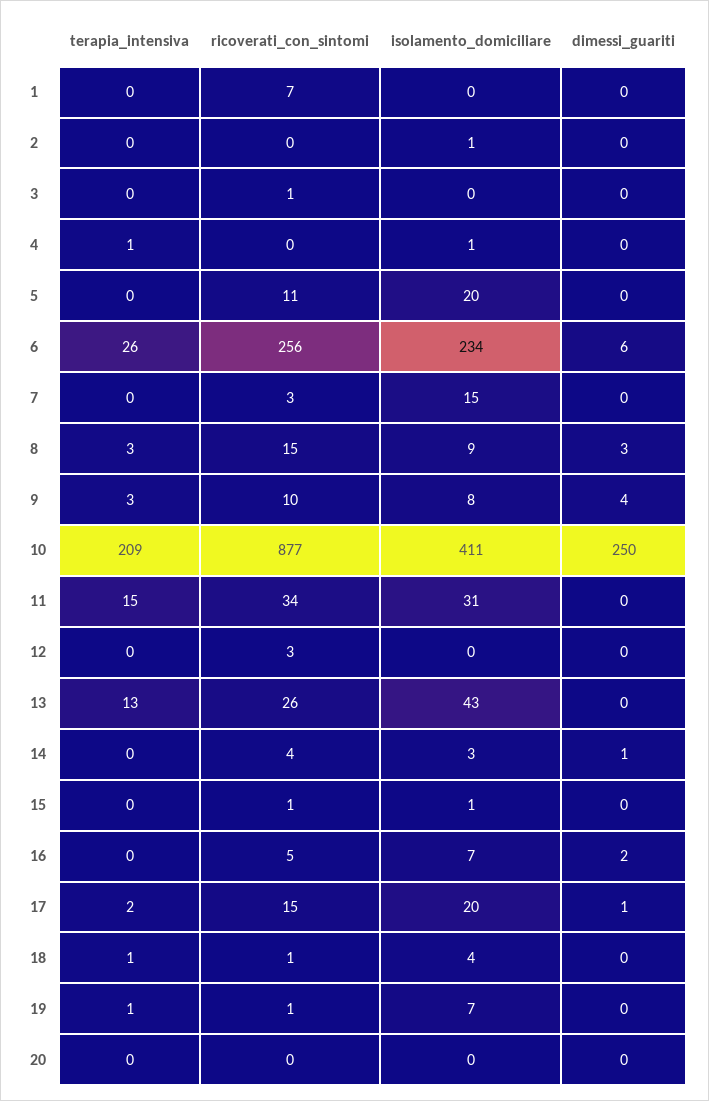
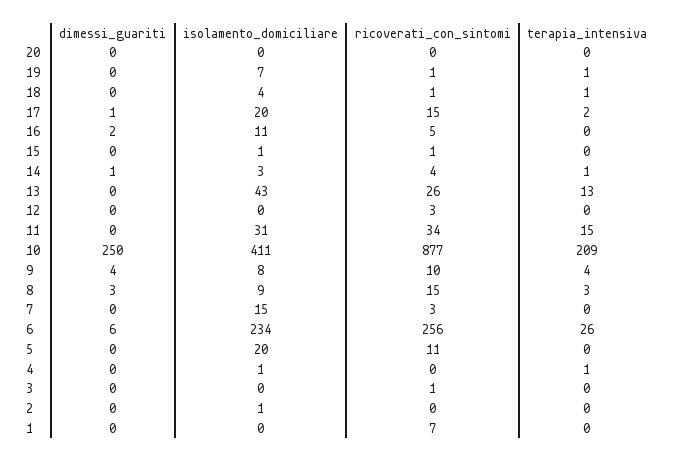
  {
    "terapia_intensiva": {
      "1": 0,
      "2": 0,
      "3": 0,
      "4": 1,
      "5": 0,
      "6": 26,
      "7": 0,
      "8": 3,
-     "9": 3,
+     "9": 4,
      "10": 209,
      "11": 15,
      "12": 0,
      "13": 13,
-     "14": 0,
+     "14": 1,
      "15": 0,
      "16": 0,
      "17": 2,
      "18": 1,
      "19": 1,
      "20": 0
    },
    "ricoverati_con_sintomi": {
      "1": 7,
      "2": 0,
      "3": 1,
      "4": 0,
      "5": 11,
      "6": 256,
      "7": 3,
      "8": 15,
      "9": 10,
      "10": 877,
      "11": 34,
      "12": 3,
      "13": 26,
      "14": 4,
      "15": 1,
      "16": 5,
      "17": 15,
      "18": 1,
      "19": 1,
      "20": 0
    },
    "isolamento_domiciliare": {
      "1": 0,
      "2": 1,
      "3": 0,
      "4": 1,
      "5": 20,
      "6": 234,
      "7": 15,
      "8": 9,
      "9": 8,
      "10": 411,
      "11": 31,
      "12": 0,
      "13": 43,
      "14": 3,
      "15": 1,
-     "16": 7,
+     "16": 11,
      "17": 20,
      "18": 4,
      "19": 7,
      "20": 0
    },
    "dimessi_guariti": {
      "1": 0,
      "2": 0,
      "3": 0,
      "4": 0,
      "5": 0,
      "6": 6,
      "7": 0,
      "8": 3,
      "9": 4,
      "10": 250,
      "11": 0,
      "12": 0,
      "13": 0,
      "14": 1,
      "15": 0,
      "16": 2,
      "17": 1,
      "18": 0,
      "19": 0,
      "20": 0
    }
  }

